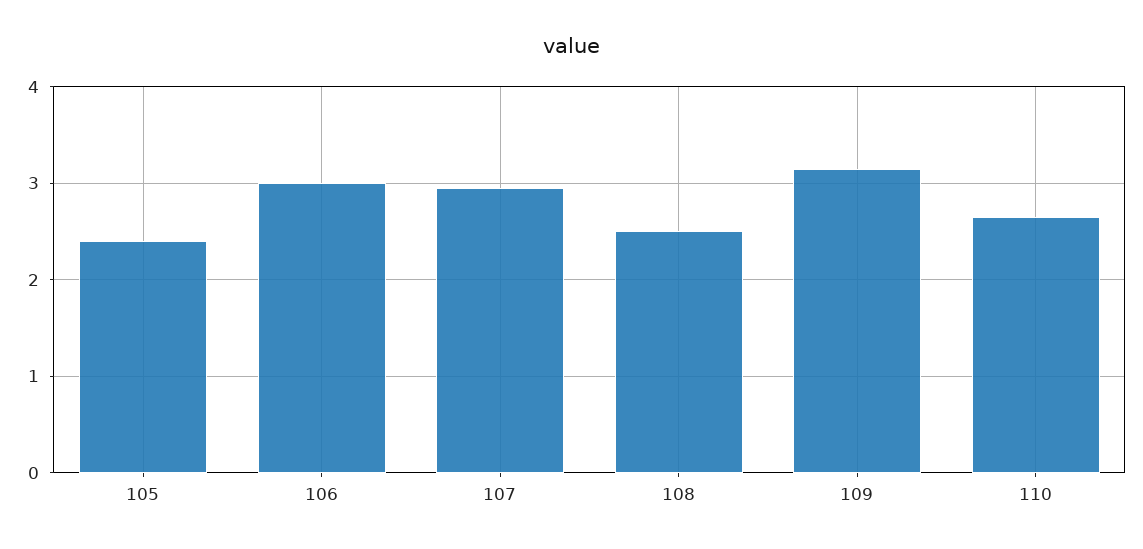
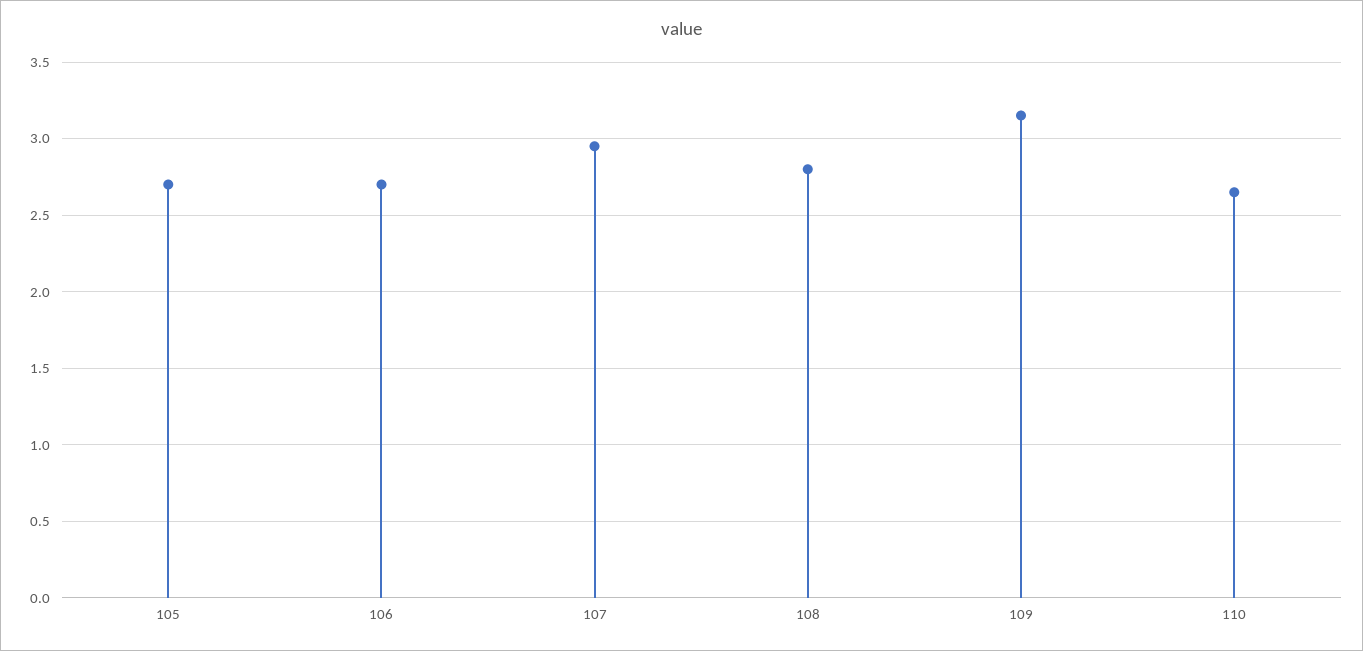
  {
-   "105": 2.4,
+   "105": 2.7,
-   "106": 3,
+   "106": 2.7,
    "107": 2.95,
-   "108": 2.5,
+   "108": 2.8,
    "109": 3.15,
    "110": 2.65
  }

